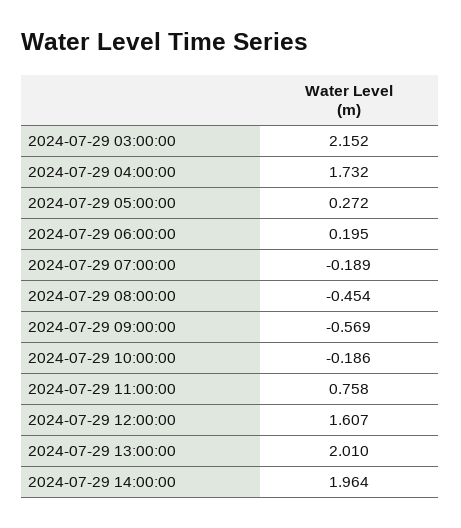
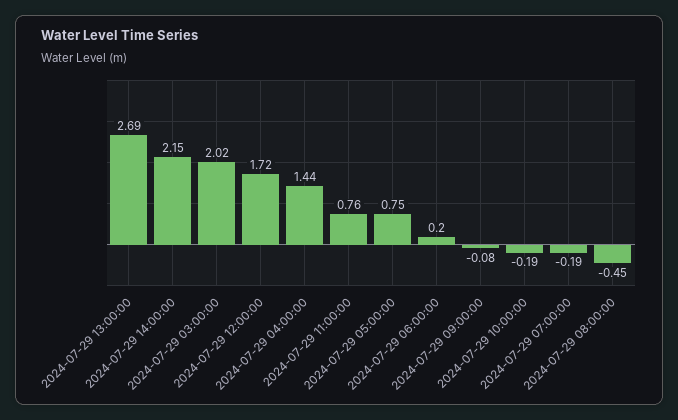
  {
-   "2024-07-29 03:00:00": 2.152,
+   "2024-07-29 03:00:00": 2.02,
-   "2024-07-29 04:00:00": 1.732,
+   "2024-07-29 04:00:00": 1.44,
-   "2024-07-29 05:00:00": 0.272,
+   "2024-07-29 05:00:00": 0.75,
    "2024-07-29 06:00:00": 0.195,
    "2024-07-29 07:00:00": -0.189,
    "2024-07-29 08:00:00": -0.454,
-   "2024-07-29 09:00:00": -0.569,
+   "2024-07-29 09:00:00": -0.08,
    "2024-07-29 10:00:00": -0.186,
    "2024-07-29 11:00:00": 0.758,
-   "2024-07-29 12:00:00": 1.607,
+   "2024-07-29 12:00:00": 1.72,
-   "2024-07-29 13:00:00": 2.01,
+   "2024-07-29 13:00:00": 2.69,
-   "2024-07-29 14:00:00": 1.964
+   "2024-07-29 14:00:00": 2.15
  }

